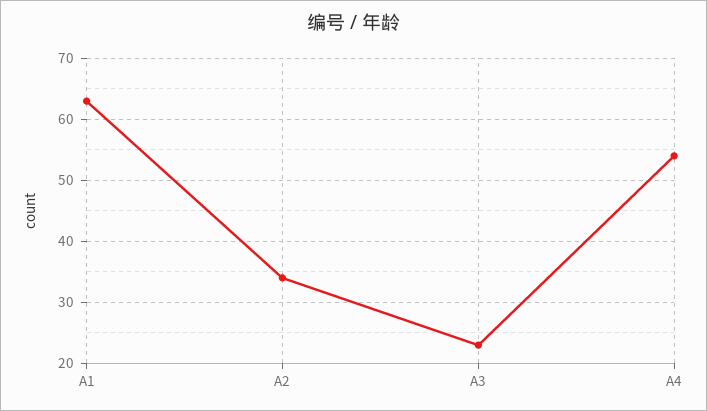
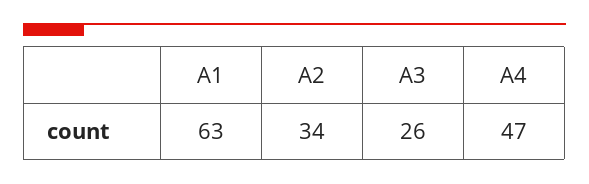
  {
    "A1": 63,
    "A2": 34,
-   "A3": 23,
+   "A3": 26,
-   "A4": 54
+   "A4": 47
  }

